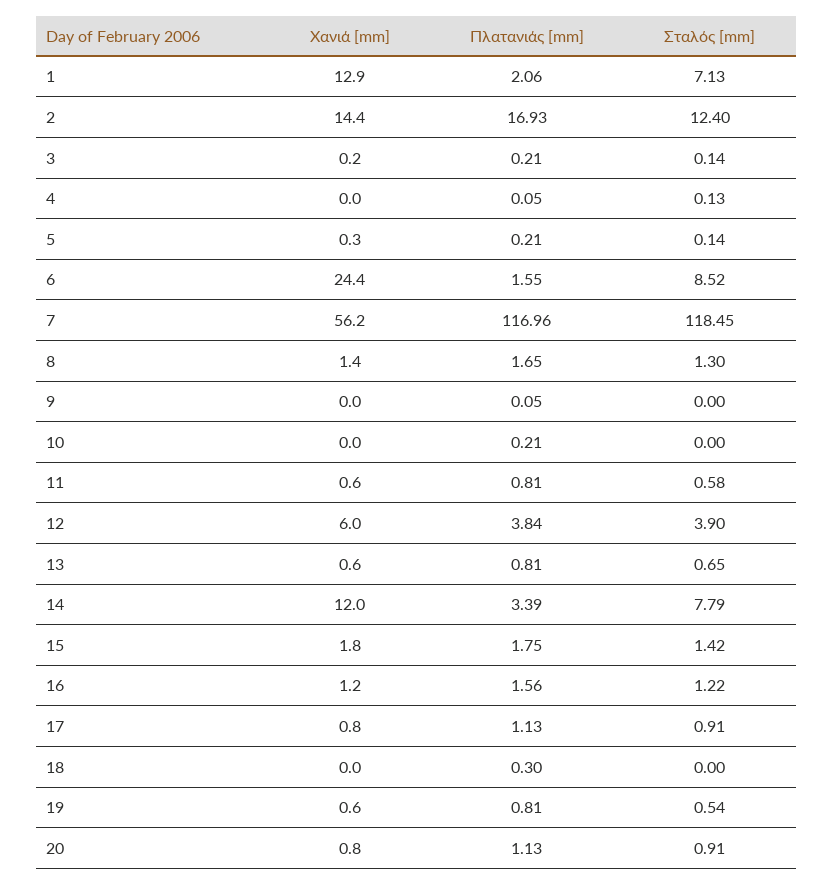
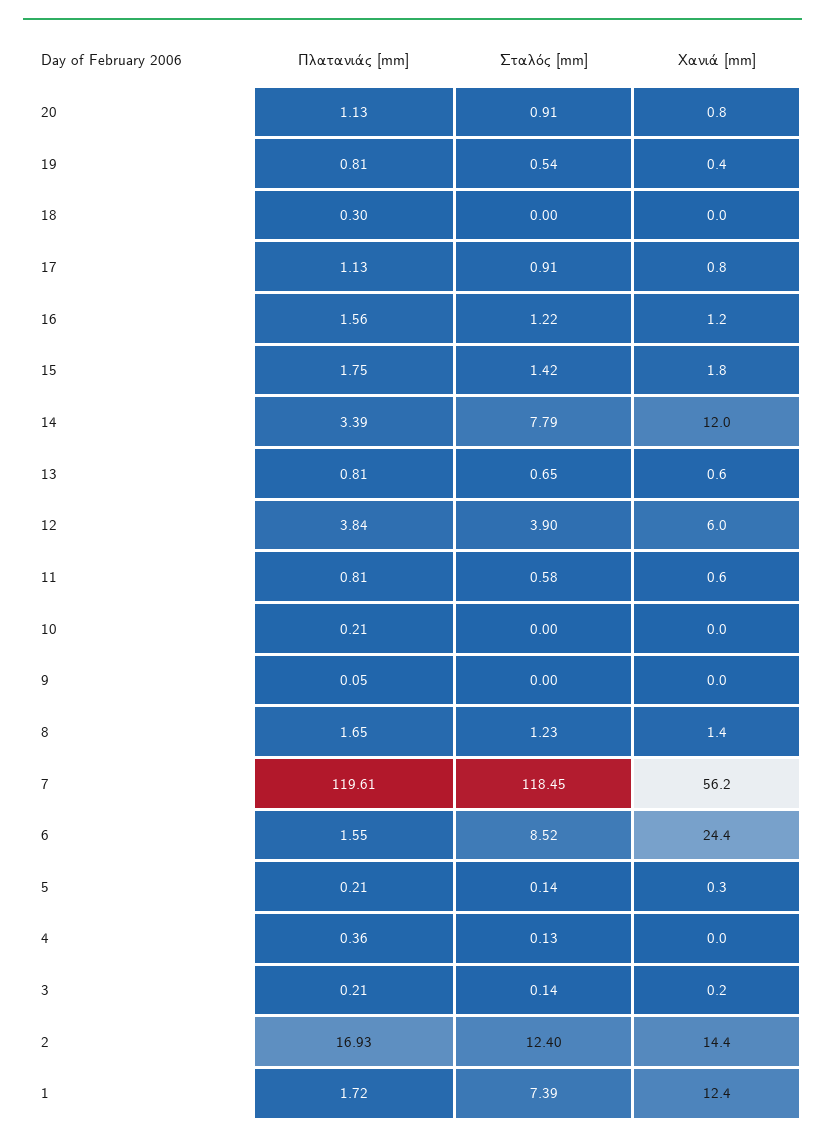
  {
    "Χανιά [mm]": {
-     "1": 12.9,
+     "1": 12.4,
      "2": 14.4,
      "3": 0.2,
      "4": 0,
      "5": 0.3,
      "6": 24.4,
      "7": 56.2,
      "8": 1.4,
      "9": 0,
      "10": 0,
      "11": 0.6,
      "12": 6,
      "13": 0.6,
      "14": 12,
      "15": 1.8,
      "16": 1.2,
      "17": 0.8,
      "18": 0,
-     "19": 0.6,
+     "19": 0.4,
      "20": 0.8
    },
    "Πλατανιάς [mm]": {
-     "1": 2.06,
+     "1": 1.72,
      "2": 16.93,
      "3": 0.21,
-     "4": 0.05,
+     "4": 0.36,
      "5": 0.21,
      "6": 1.55,
-     "7": 116.96,
+     "7": 119.61,
      "8": 1.65,
      "9": 0.05,
      "10": 0.21,
      "11": 0.81,
      "12": 3.84,
      "13": 0.81,
      "14": 3.39,
      "15": 1.75,
      "16": 1.56,
      "17": 1.13,
      "18": 0.3,
      "19": 0.81,
      "20": 1.13
    },
    "Σταλός [mm]": {
-     "1": 7.13,
+     "1": 7.39,
      "2": 12.4,
      "3": 0.14,
      "4": 0.13,
      "5": 0.14,
      "6": 8.52,
      "7": 118.45,
-     "8": 1.3,
+     "8": 1.23,
      "9": 0,
      "10": 0,
      "11": 0.58,
      "12": 3.9,
      "13": 0.65,
      "14": 7.79,
      "15": 1.42,
      "16": 1.22,
      "17": 0.91,
      "18": 0,
      "19": 0.54,
      "20": 0.91
    }
  }

